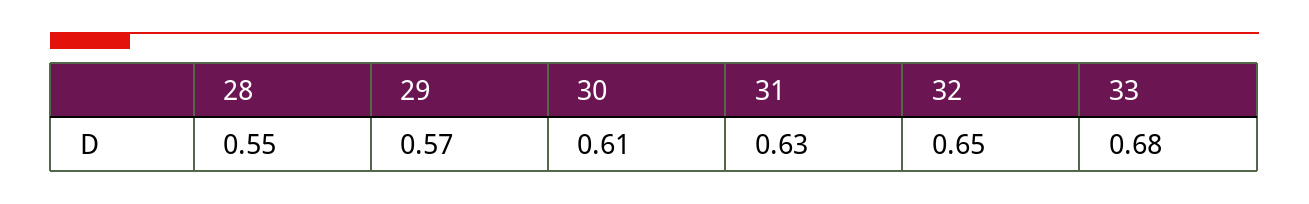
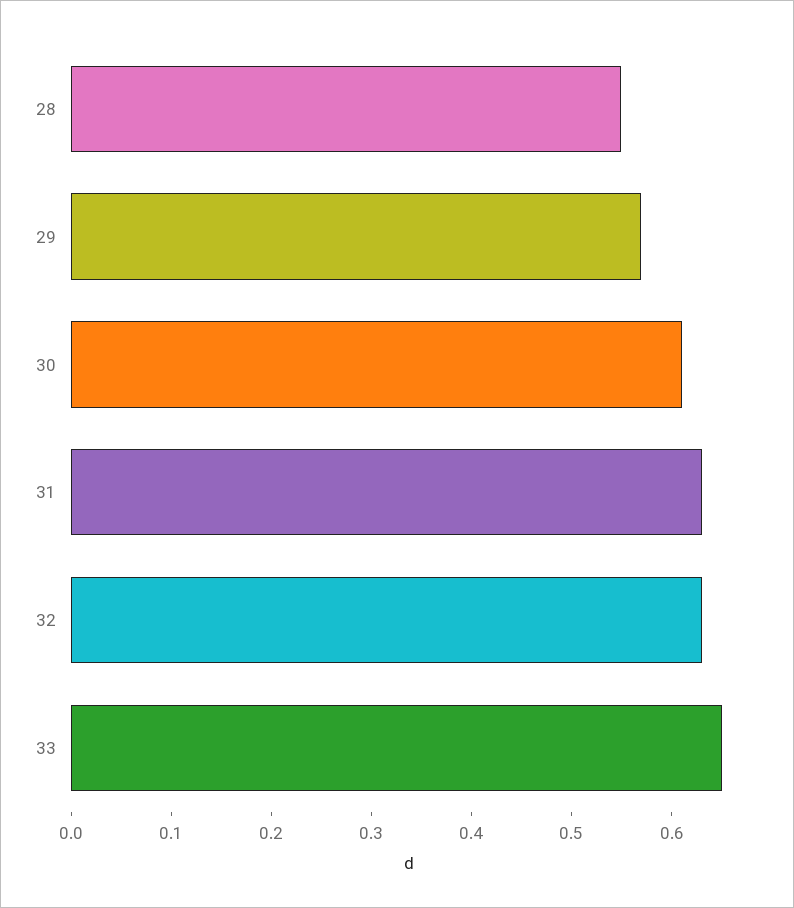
  {
    "28": 0.55,
    "29": 0.57,
    "30": 0.61,
    "31": 0.63,
-   "32": 0.65,
+   "32": 0.63,
-   "33": 0.68
+   "33": 0.65
  }

